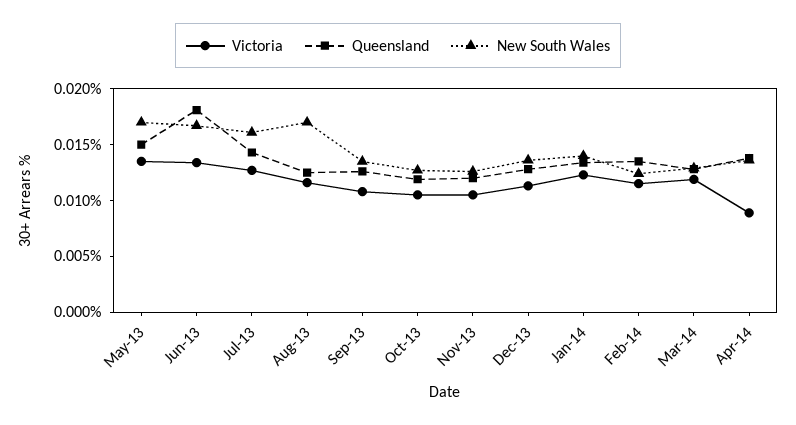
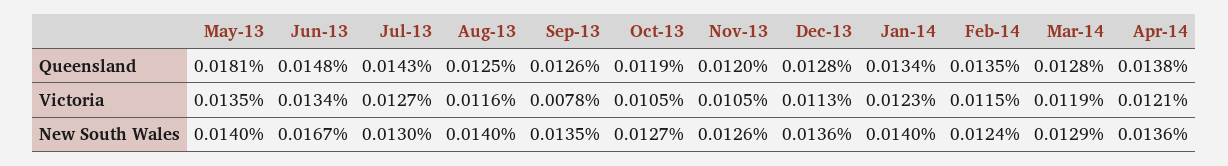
  {
    "Victoria": {
      "May-13": 0.0135,
      "Jun-13": 0.0134,
      "Jul-13": 0.0127,
      "Aug-13": 0.0116,
-     "Sep-13": 0.011,
+     "Sep-13": 0.0078,
      "Oct-13": 0.0105,
      "Nov-13": 0.0105,
      "Dec-13": 0.0113,
      "Jan-14": 0.0123,
      "Feb-14": 0.0115,
      "Mar-14": 0.0119,
-     "Apr-14": 0.009
+     "Apr-14": 0.0121
    },
    "Queensland": {
-     "May-13": 0.015,
+     "May-13": 0.0181,
-     "Jun-13": 0.018,
+     "Jun-13": 0.0148,
      "Jul-13": 0.0143,
      "Aug-13": 0.0125,
      "Sep-13": 0.0126,
      "Oct-13": 0.0119,
      "Nov-13": 0.012,
      "Dec-13": 0.0128,
      "Jan-14": 0.0134,
      "Feb-14": 0.0135,
      "Mar-14": 0.0128,
      "Apr-14": 0.0138
    },
    "New South Wales": {
-     "May-13": 0.017,
+     "May-13": 0.014,
      "Jun-13": 0.0167,
-     "Jul-13": 0.016,
+     "Jul-13": 0.013,
-     "Aug-13": 0.017,
+     "Aug-13": 0.014,
      "Sep-13": 0.0135,
      "Oct-13": 0.0127,
      "Nov-13": 0.0126,
      "Dec-13": 0.0136,
      "Jan-14": 0.014,
      "Feb-14": 0.0124,
      "Mar-14": 0.0129,
      "Apr-14": 0.0136
    }
  }

